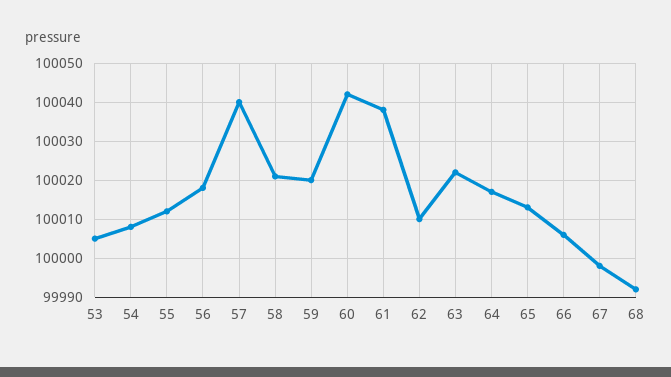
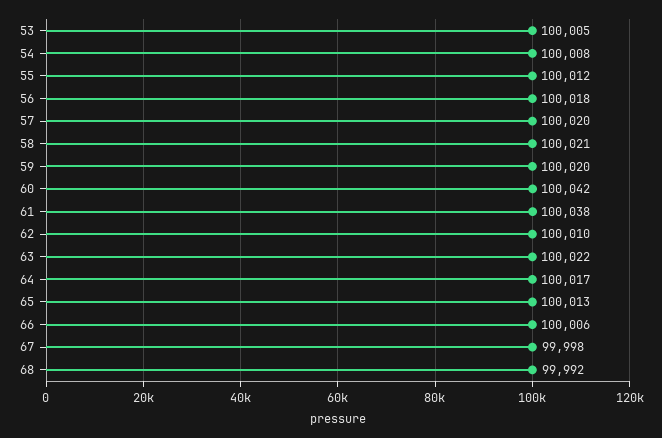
  {
    "53": 100005,
    "54": 100008,
    "55": 100012,
    "56": 100018,
-   "57": 100040,
+   "57": 100020,
    "58": 100021,
    "59": 100020,
    "60": 100042,
    "61": 100038,
    "62": 100010,
    "63": 100022,
    "64": 100017,
    "65": 100013,
    "66": 100006,
    "67": 99998,
    "68": 99992
  }

